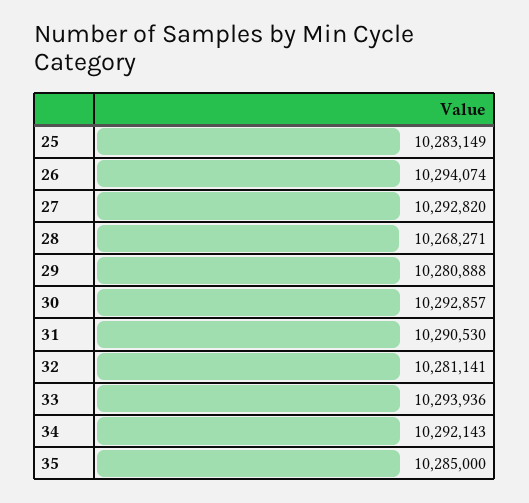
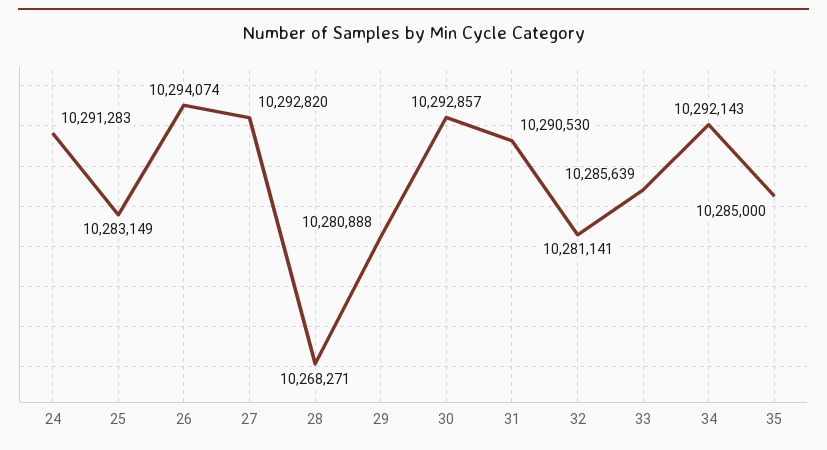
  {
    "25": 10283149,
    "26": 10294074,
    "27": 10292820,
    "28": 10268271,
    "29": 10280888,
    "30": 10292857,
    "31": 10290530,
    "32": 10281141,
-   "33": 10293936,
+   "33": 10285639,
    "34": 10292143,
-   "35": 10285000
+   "35": 10285000,
+   "24": 10291283
  }

